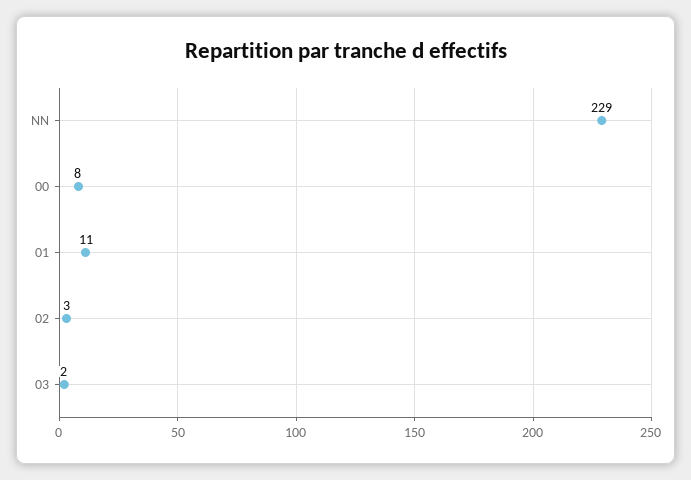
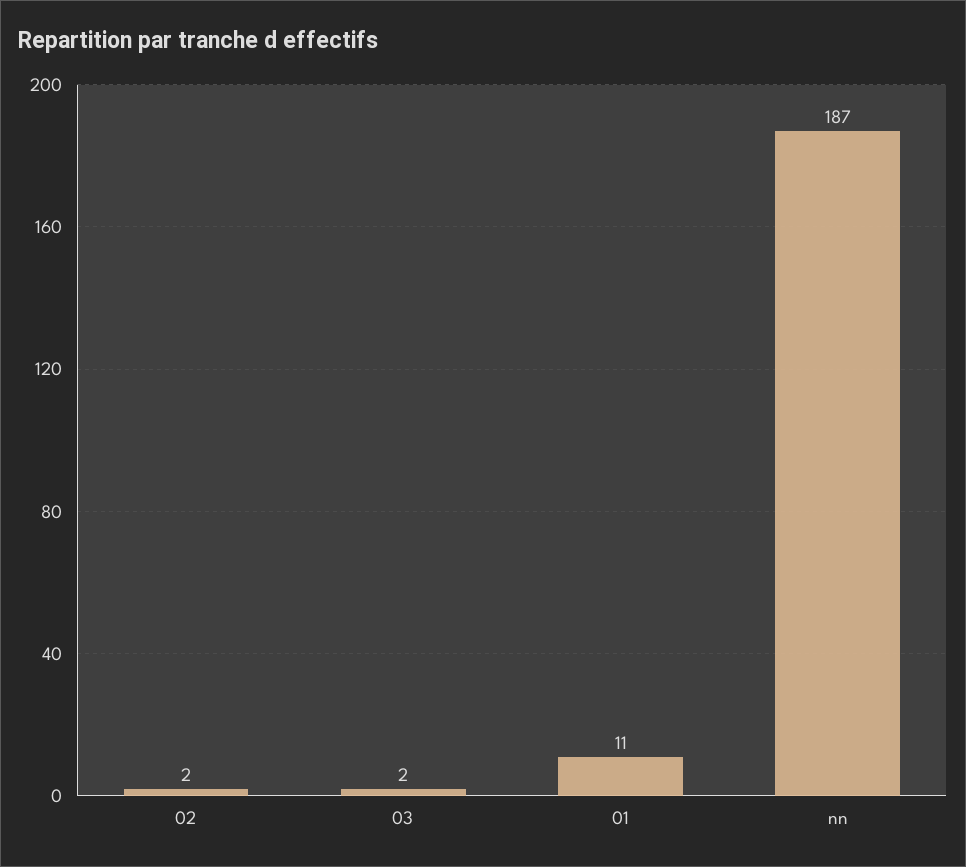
  {
-   "NN": 229,
+   "NN": 187,
-   "00": 8,
    "01": 11,
-   "02": 3,
+   "02": 2,
    "03": 2
  }

